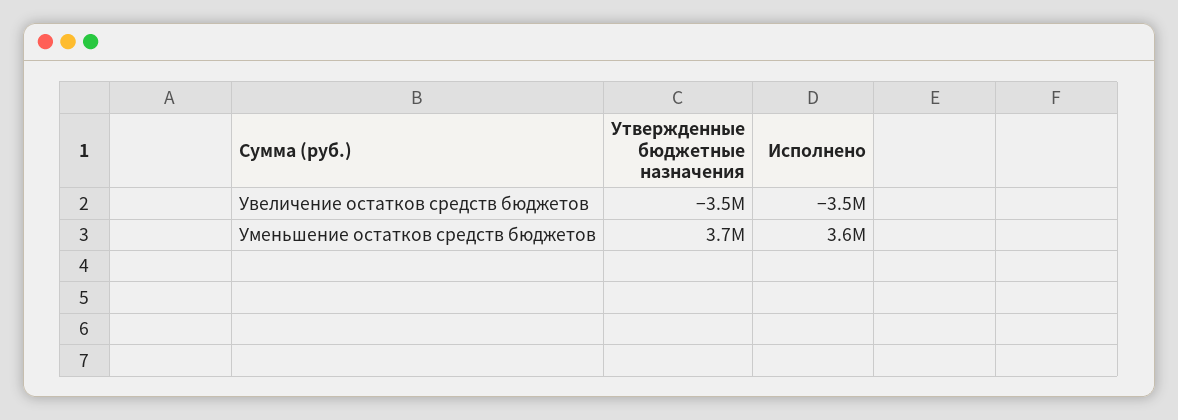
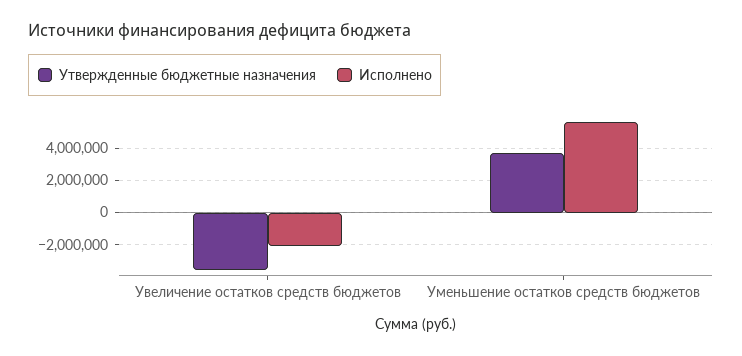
  {
    "Утвержденные бюджетные назначения": {
      "Увеличение остатков средств бюджетов": -3500000,
      "Уменьшение остатков средств бюджетов": 3700000
    },
    "Исполнено": {
-     "Увеличение остатков средств бюджетов": -3500000,
+     "Увеличение остатков средств бюджетов": -2000000,
-     "Уменьшение остатков средств бюджетов": 3600000
+     "Уменьшение остатков средств бюджетов": 5500000
    }
  }

